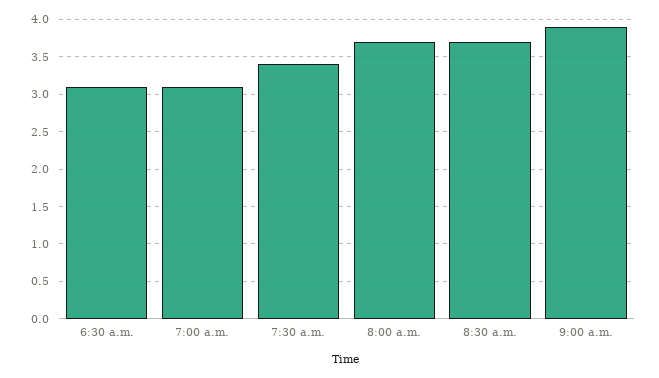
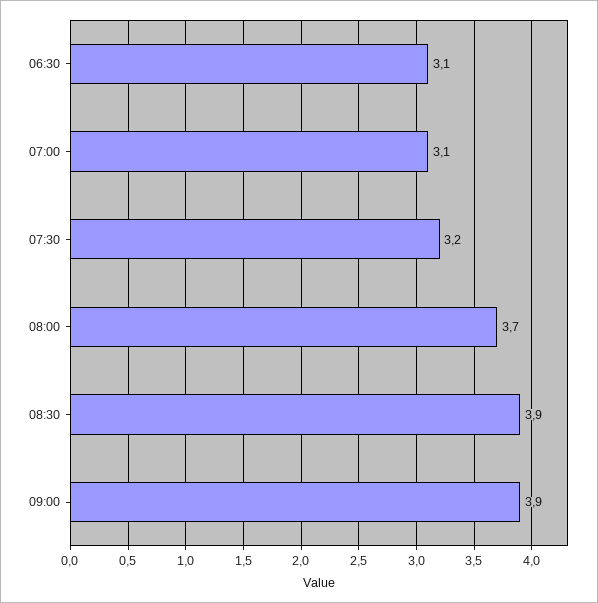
  {
    "6:30 a.m.": 3.1,
    "7:00 a.m.": 3.1,
-   "7:30 a.m.": 3.4,
+   "7:30 a.m.": 3.2,
    "8:00 a.m.": 3.7,
-   "8:30 a.m.": 3.7,
+   "8:30 a.m.": 3.9,
    "9:00 a.m.": 3.9
  }

